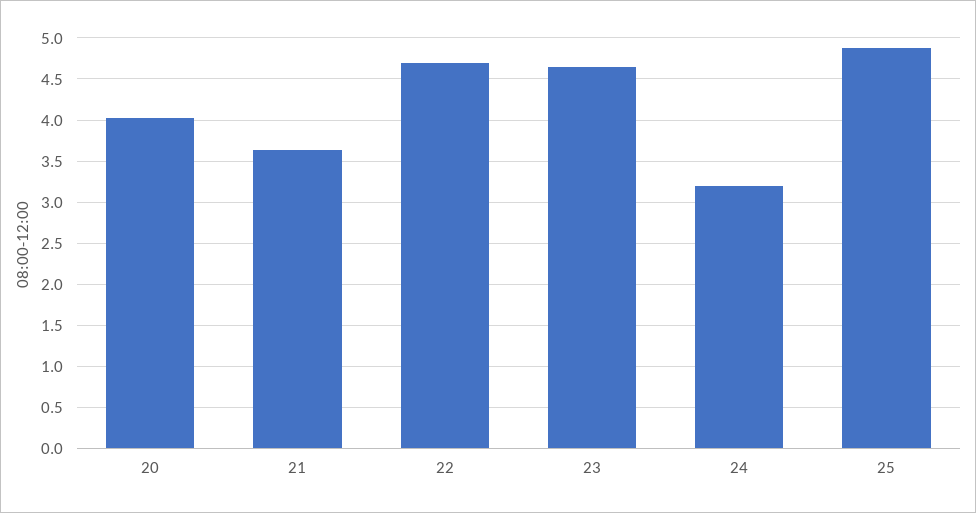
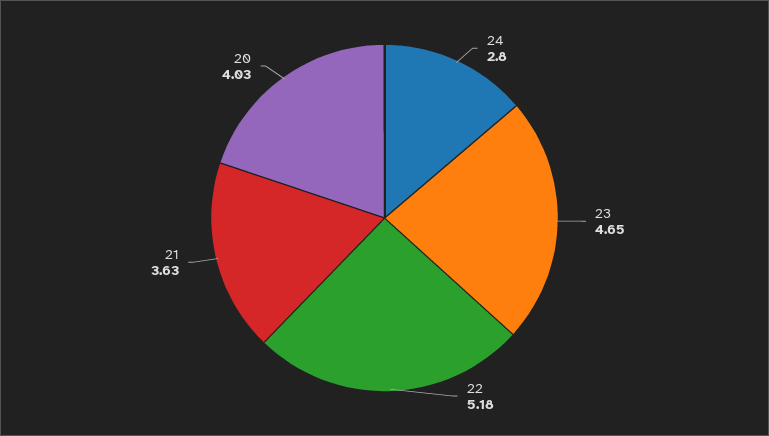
  {
    "20": 4.03,
    "21": 3.63,
-   "22": 4.7,
+   "22": 5.18,
    "23": 4.65,
-   "24": 3.2,
+   "24": 2.8
-   "25": 4.9
  }

